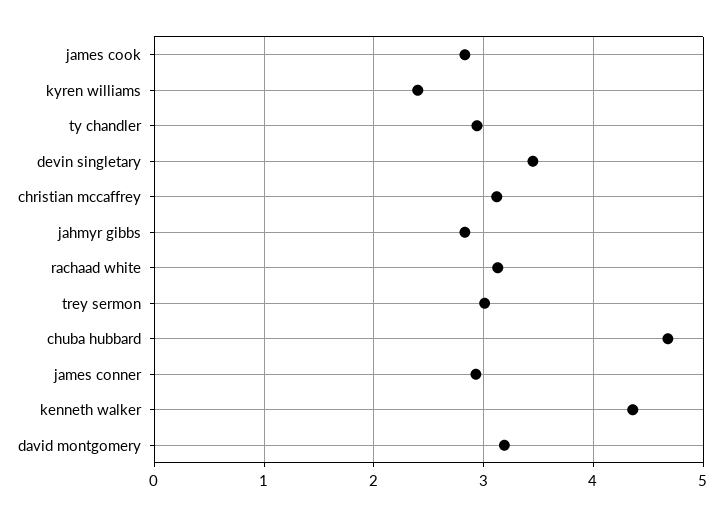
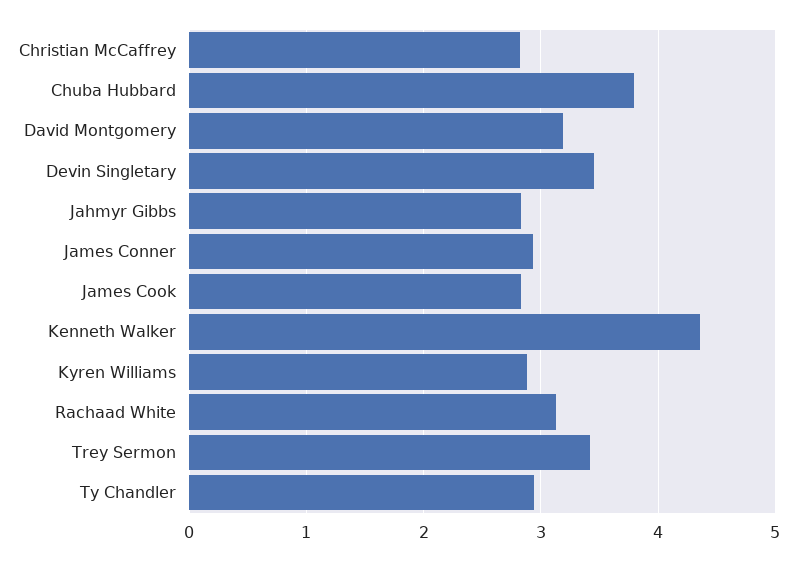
  {
    "james cook": 2.8,
-   "kyren williams": 2.4,
+   "kyren williams": 2.9,
    "ty chandler": 2.9,
    "devin singletary": 3.5,
-   "christian mccaffrey": 3.1,
+   "christian mccaffrey": 2.8,
    "jahmyr gibbs": 2.8,
    "rachaad white": 3.1,
-   "trey sermon": 3,
+   "trey sermon": 3.4,
-   "chuba hubbard": 4.7,
+   "chuba hubbard": 3.8,
    "james conner": 2.9,
    "kenneth walker": 4.4,
    "david montgomery": 3.2
  }

